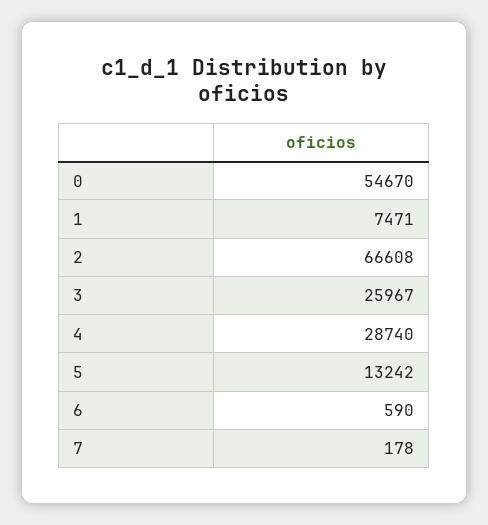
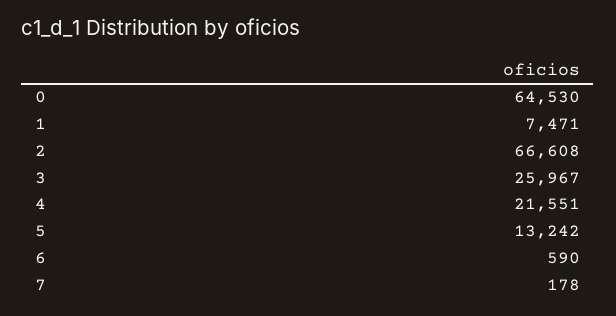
  {
-   "0": 54670,
+   "0": 64530,
    "1": 7471,
    "2": 66608,
    "3": 25967,
-   "4": 28740,
+   "4": 21551,
    "5": 13242,
    "6": 590,
    "7": 178
  }

